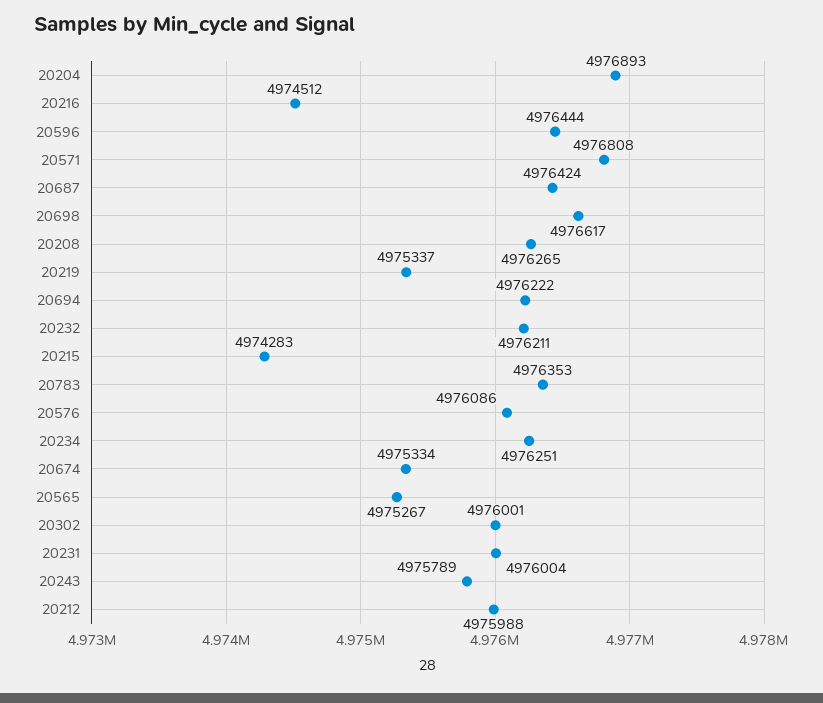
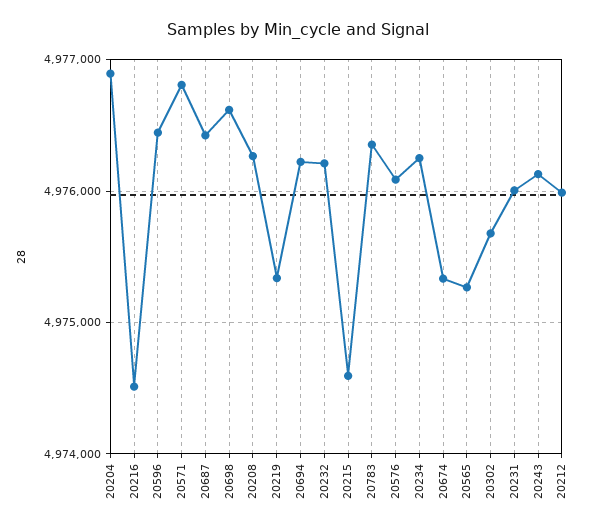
  {
    "20204": 4976893,
    "20216": 4974512,
    "20596": 4976444,
    "20571": 4976808,
    "20687": 4976424,
    "20698": 4976617,
    "20208": 4976265,
    "20219": 4975337,
    "20694": 4976222,
    "20232": 4976211,
-   "20215": 4974283,
+   "20215": 4974600,
    "20783": 4976353,
    "20576": 4976086,
    "20234": 4976251,
    "20674": 4975334,
    "20565": 4975267,
-   "20302": 4976001,
+   "20302": 4975700,
    "20231": 4976004,
-   "20243": 4975789,
+   "20243": 4976100,
    "20212": 4975988
  }

